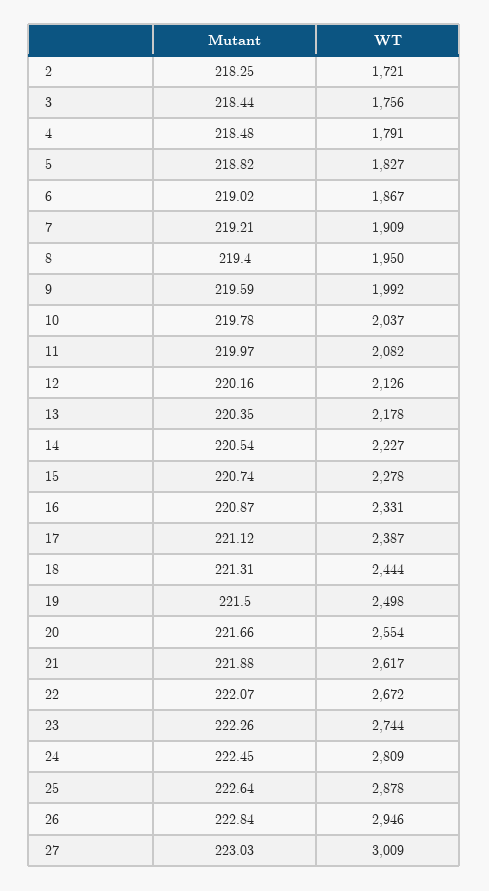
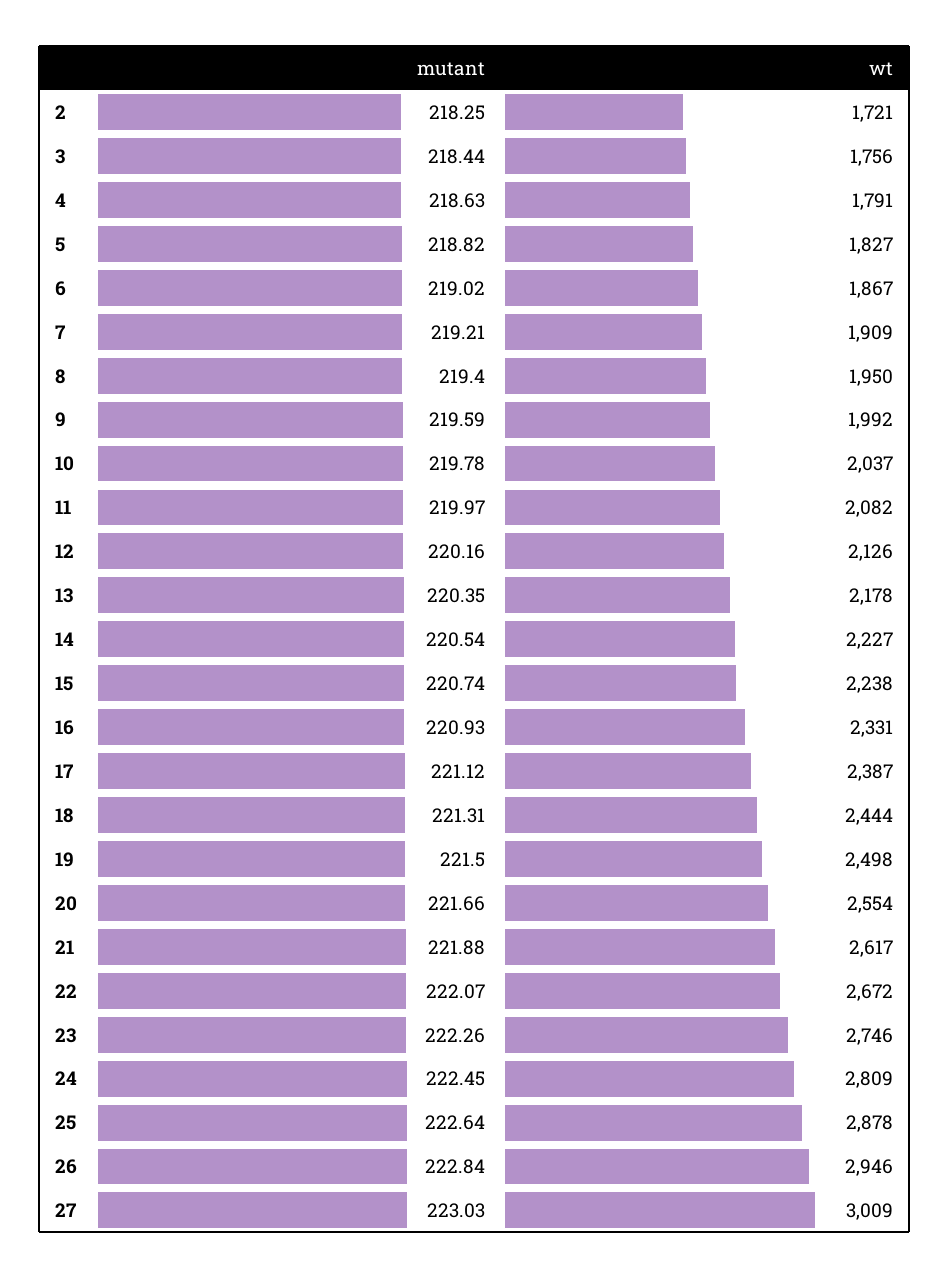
  {
    "Mutant": {
      "2": 218.25,
      "3": 218.44,
-     "4": 218.48,
+     "4": 218.63,
      "5": 218.82,
      "6": 219.02,
      "7": 219.21,
      "8": 219.4,
      "9": 219.59,
      "10": 219.78,
      "11": 219.97,
      "12": 220.16,
      "13": 220.35,
      "14": 220.54,
      "15": 220.74,
-     "16": 220.87,
+     "16": 220.93,
      "17": 221.12,
      "18": 221.31,
      "19": 221.5,
      "20": 221.66,
      "21": 221.88,
      "22": 222.07,
      "23": 222.26,
      "24": 222.45,
      "25": 222.64,
      "26": 222.84,
      "27": 223.03
    },
    "WT": {
      "2": 1721,
      "3": 1756,
      "4": 1791,
      "5": 1827,
      "6": 1867,
      "7": 1909,
      "8": 1950,
      "9": 1992,
      "10": 2037,
      "11": 2082,
      "12": 2126,
      "13": 2178,
      "14": 2227,
-     "15": 2278,
+     "15": 2238,
      "16": 2331,
      "17": 2387,
      "18": 2444,
      "19": 2498,
      "20": 2554,
      "21": 2617,
      "22": 2672,
-     "23": 2744,
+     "23": 2746,
      "24": 2809,
      "25": 2878,
      "26": 2946,
      "27": 3009
    }
  }

